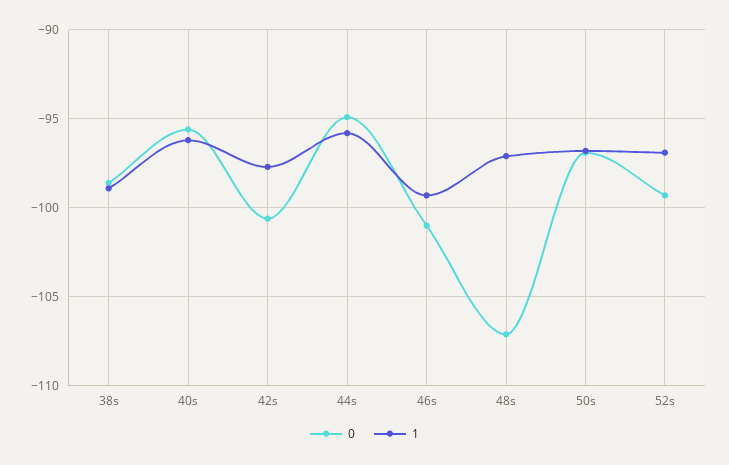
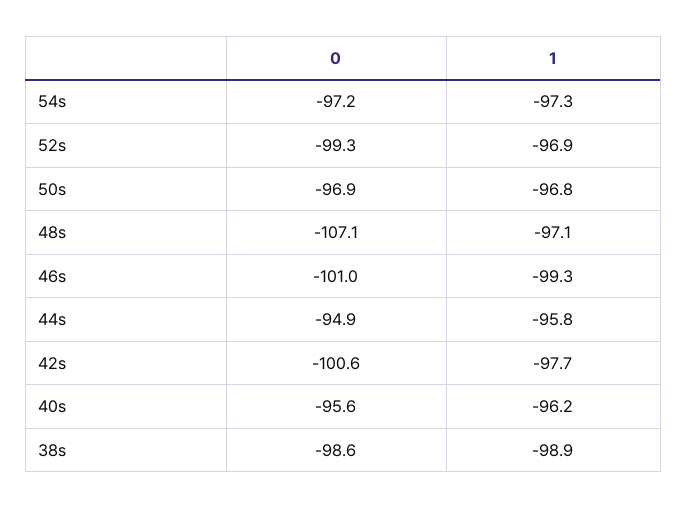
  {
    "0": {
      "38s": -98.6,
      "40s": -95.6,
      "42s": -100.6,
      "44s": -94.9,
      "46s": -101,
      "48s": -107.1,
      "50s": -96.9,
-     "52s": -99.3
+     "52s": -99.3,
+     "54s": -97.2
    },
    "1": {
      "38s": -98.9,
      "40s": -96.2,
      "42s": -97.7,
      "44s": -95.8,
      "46s": -99.3,
      "48s": -97.1,
      "50s": -96.8,
-     "52s": -96.9
+     "52s": -96.9,
+     "54s": -97.3
    }
  }

